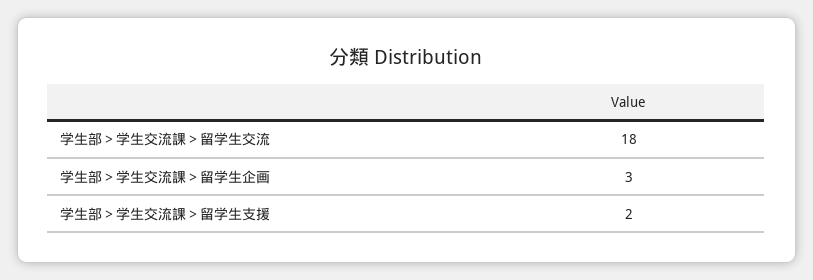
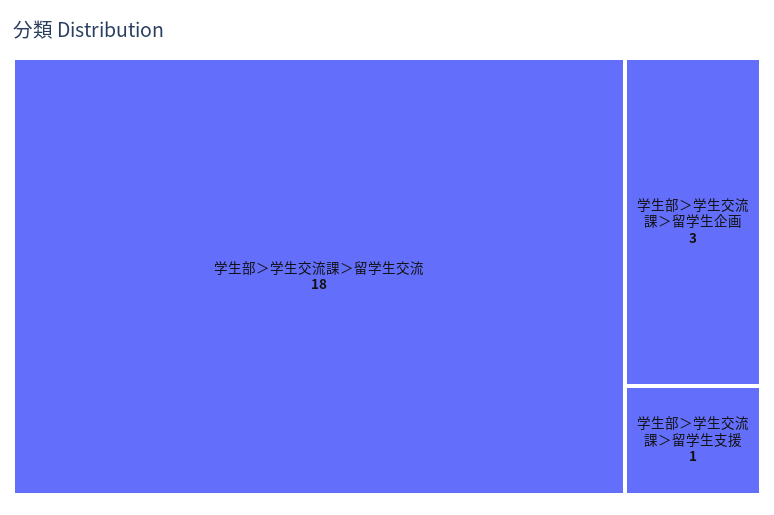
  {
    "学生部＞学生交流課＞留学生交流": 18,
    "学生部＞学生交流課＞留学生企画": 3,
-   "学生部＞学生交流課＞留学生支援": 2
+   "学生部＞学生交流課＞留学生支援": 1
  }

